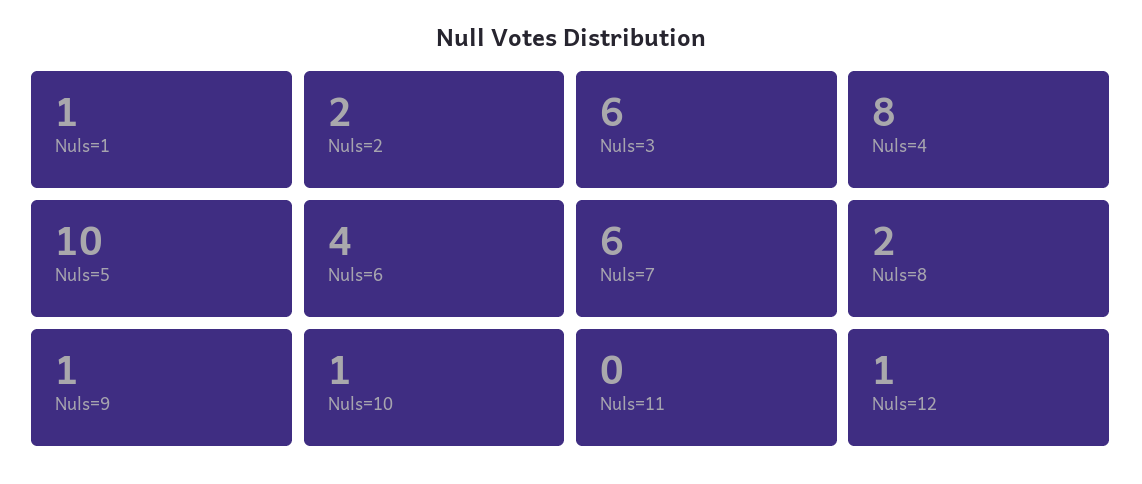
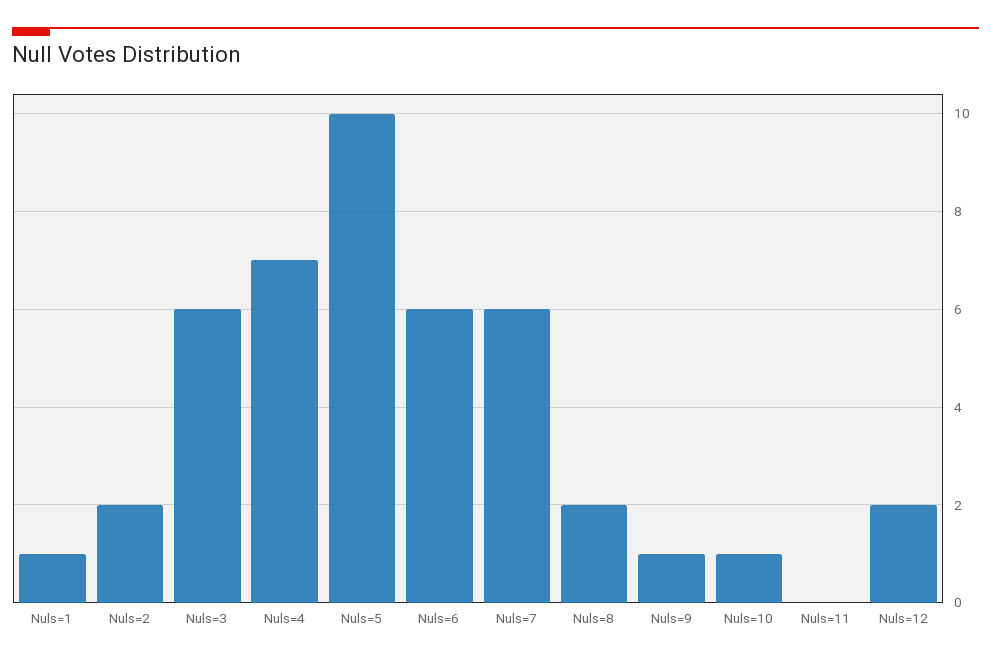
  {
    "Nuls=1": 1,
    "Nuls=2": 2,
    "Nuls=3": 6,
-   "Nuls=4": 8,
+   "Nuls=4": 7,
    "Nuls=5": 10,
-   "Nuls=6": 4,
+   "Nuls=6": 6,
    "Nuls=7": 6,
    "Nuls=8": 2,
    "Nuls=9": 1,
    "Nuls=10": 1,
    "Nuls=11": 0,
-   "Nuls=12": 1
+   "Nuls=12": 2
  }

